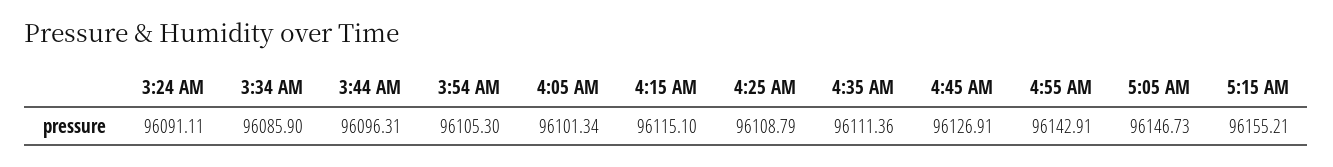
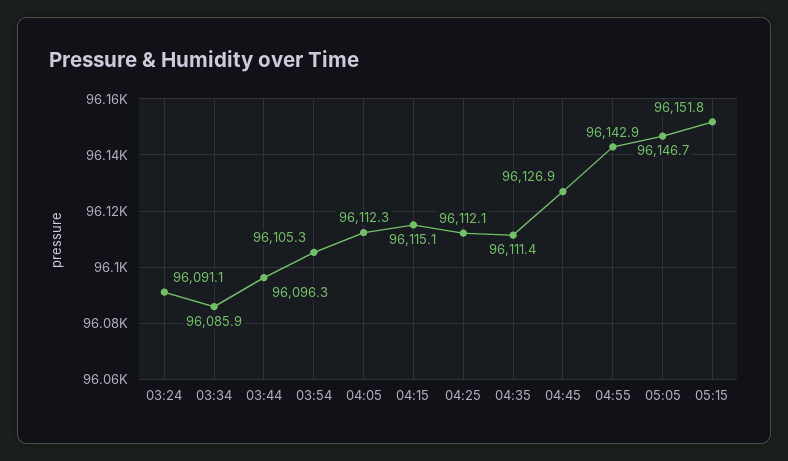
  {
    "3:24 AM": 96091.11,
    "3:34 AM": 96085.9,
    "3:44 AM": 96096.31,
    "3:54 AM": 96105.3,
-   "4:05 AM": 96101.34,
+   "4:05 AM": 96112.3,
    "4:15 AM": 96115.1,
-   "4:25 AM": 96108.79,
+   "4:25 AM": 96112.1,
    "4:35 AM": 96111.36,
    "4:45 AM": 96126.91,
    "4:55 AM": 96142.91,
    "5:05 AM": 96146.73,
-   "5:15 AM": 96155.21
+   "5:15 AM": 96151.8
  }

